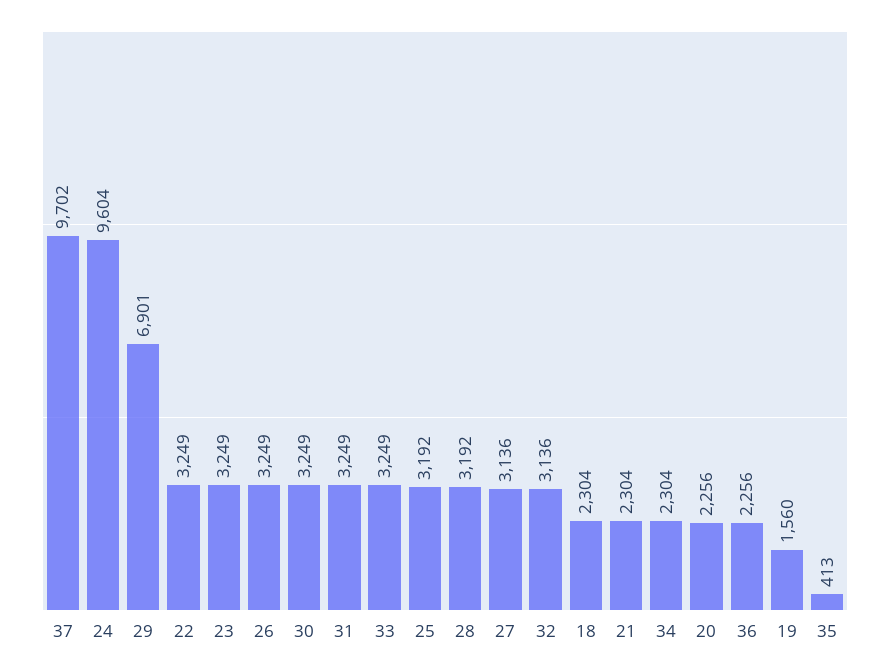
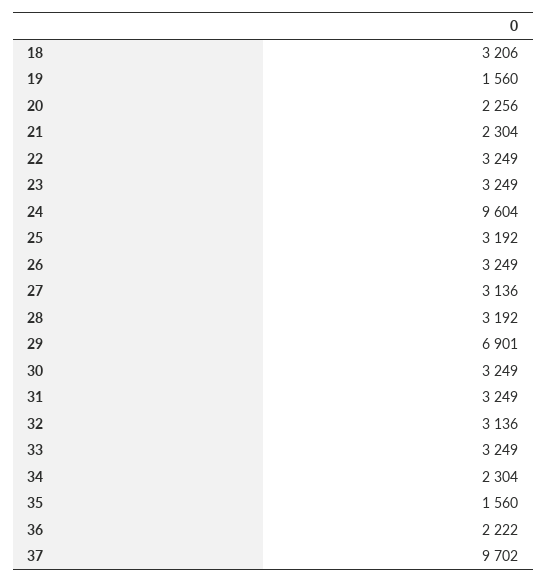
  {
    "37": 9702,
    "24": 9604,
    "29": 6901,
    "22": 3249,
    "23": 3249,
    "26": 3249,
    "30": 3249,
    "31": 3249,
    "33": 3249,
    "25": 3192,
    "28": 3192,
    "27": 3136,
    "32": 3136,
-   "18": 2304,
+   "18": 3206,
    "21": 2304,
    "34": 2304,
    "20": 2256,
-   "36": 2256,
+   "36": 2222,
    "19": 1560,
-   "35": 413
+   "35": 1560
  }

